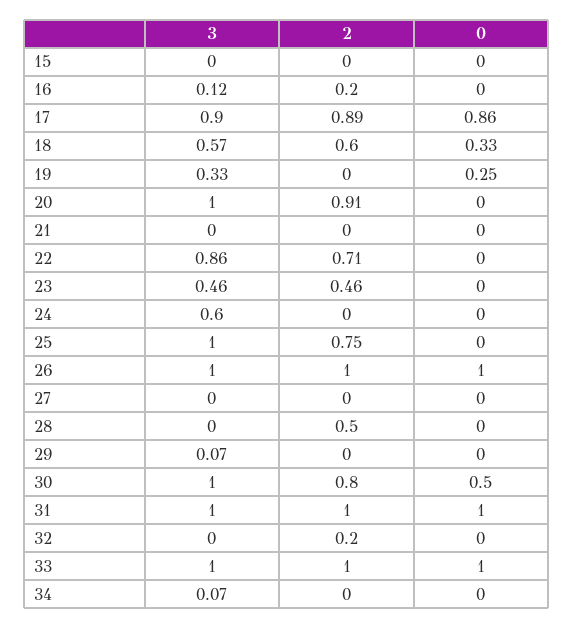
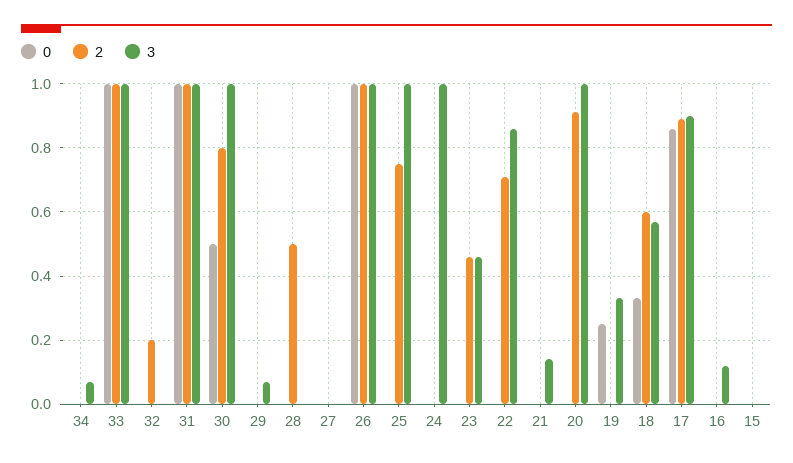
  {
    "3": {
      "15": 0,
      "16": 0.12,
      "17": 0.9,
      "18": 0.57,
      "19": 0.33,
      "20": 1,
-     "21": 0,
+     "21": 0.15,
      "22": 0.86,
      "23": 0.46,
-     "24": 0.6,
+     "24": 1,
      "25": 1,
      "26": 1,
      "27": 0,
      "28": 0,
      "29": 0.07,
      "30": 1,
      "31": 1,
      "32": 0,
      "33": 1,
      "34": 0.07
    },
    "2": {
      "15": 0,
-     "16": 0.2,
+     "16": 0,
      "17": 0.89,
      "18": 0.6,
      "19": 0,
      "20": 0.91,
      "21": 0,
      "22": 0.71,
      "23": 0.46,
      "24": 0,
      "25": 0.75,
      "26": 1,
      "27": 0,
      "28": 0.5,
      "29": 0,
      "30": 0.8,
      "31": 1,
      "32": 0.2,
      "33": 1,
      "34": 0
    },
    "0": {
      "15": 0,
      "16": 0,
      "17": 0.86,
      "18": 0.33,
      "19": 0.25,
      "20": 0,
      "21": 0,
      "22": 0,
      "23": 0,
      "24": 0,
      "25": 0,
      "26": 1,
      "27": 0,
      "28": 0,
      "29": 0,
      "30": 0.5,
      "31": 1,
      "32": 0,
      "33": 1,
      "34": 0
    }
  }

